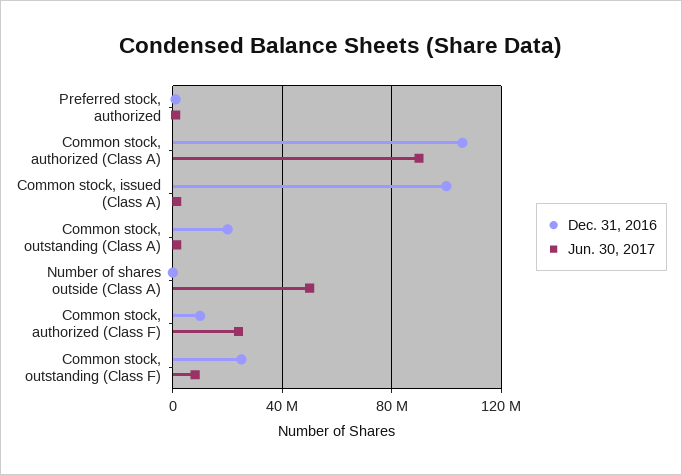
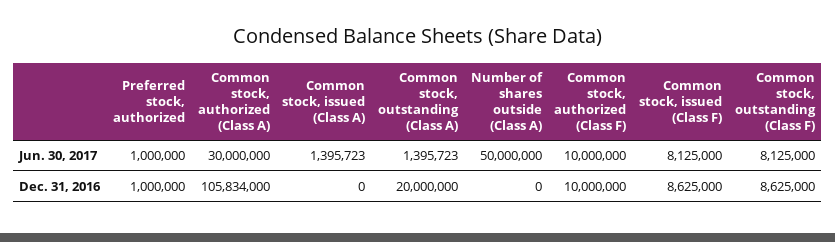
  {
    "Dec. 31, 2016": {
      "Preferred stock, authorized": 1000000,
      "Common stock, authorized (Class A)": 105834000,
-     "Common stock, issued (Class A)": 100000000,
+     "Common stock, issued (Class A)": 0,
      "Common stock, outstanding (Class A)": 20000000,
      "Number of shares outside (Class A)": 0,
      "Common stock, authorized (Class F)": 10000000,
-     "Common stock, outstanding (Class F)": 25000000
+     "Common stock, outstanding (Class F)": 8625000,
+     "Common stock, issued (Class F)": 8625000
    },
    "Jun. 30, 2017": {
      "Preferred stock, authorized": 1000000,
-     "Common stock, authorized (Class A)": 90000000,
+     "Common stock, authorized (Class A)": 30000000,
      "Common stock, issued (Class A)": 1395723,
      "Common stock, outstanding (Class A)": 1395723,
      "Number of shares outside (Class A)": 50000000,
-     "Common stock, authorized (Class F)": 25000000,
+     "Common stock, authorized (Class F)": 10000000,
-     "Common stock, outstanding (Class F)": 8125000
+     "Common stock, outstanding (Class F)": 8125000,
+     "Common stock, issued (Class F)": 8125000
    }
  }

